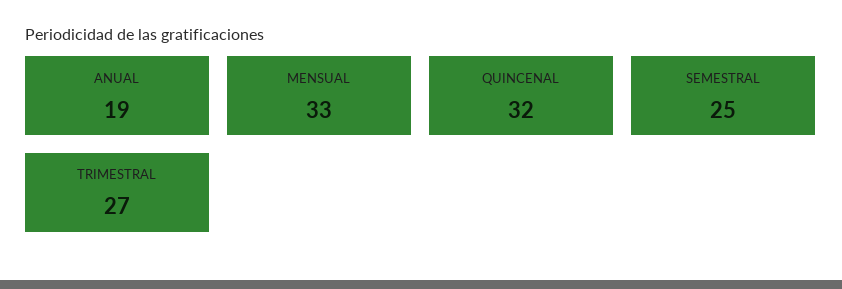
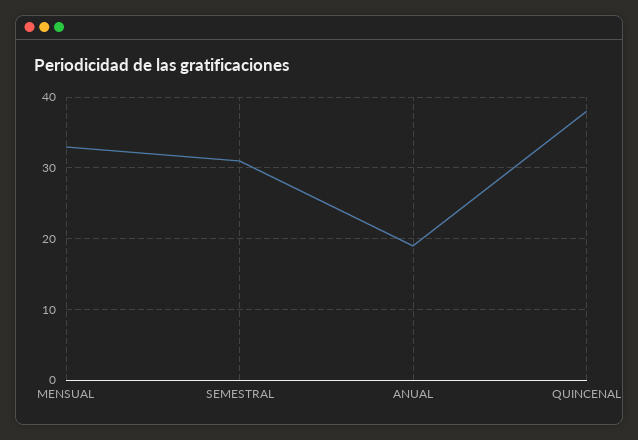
  {
    "ANUAL": 19,
    "MENSUAL": 33,
-   "QUINCENAL": 32,
+   "QUINCENAL": 38,
-   "SEMESTRAL": 25,
+   "SEMESTRAL": 31
-   "TRIMESTRAL": 27
  }

